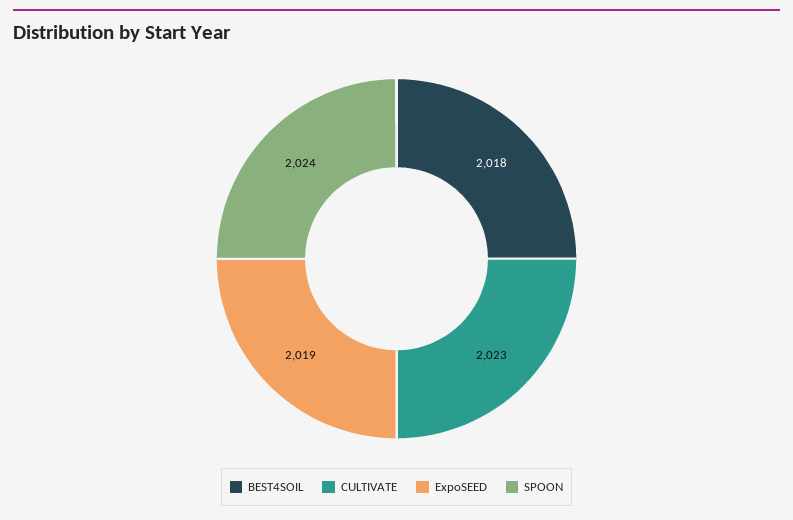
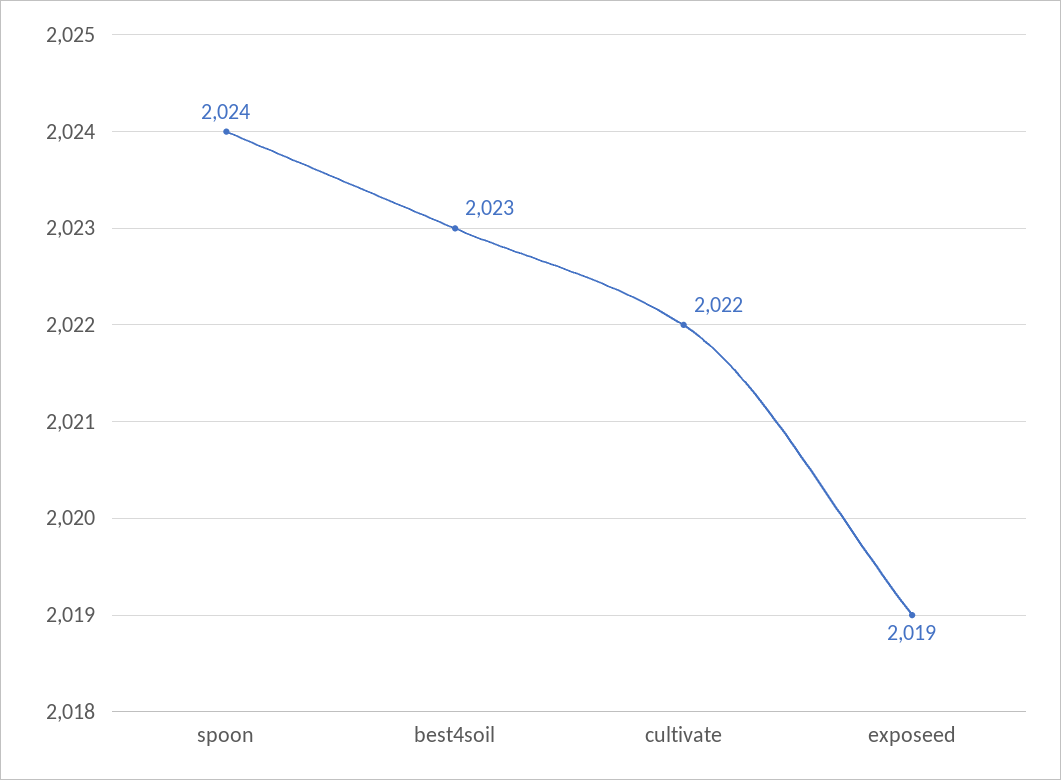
  {
-   "BEST4SOIL": 2018,
+   "BEST4SOIL": 2023,
-   "CULTIVATE": 2023,
+   "CULTIVATE": 2022,
    "ExpoSEED": 2019,
    "SPOON": 2024
  }

